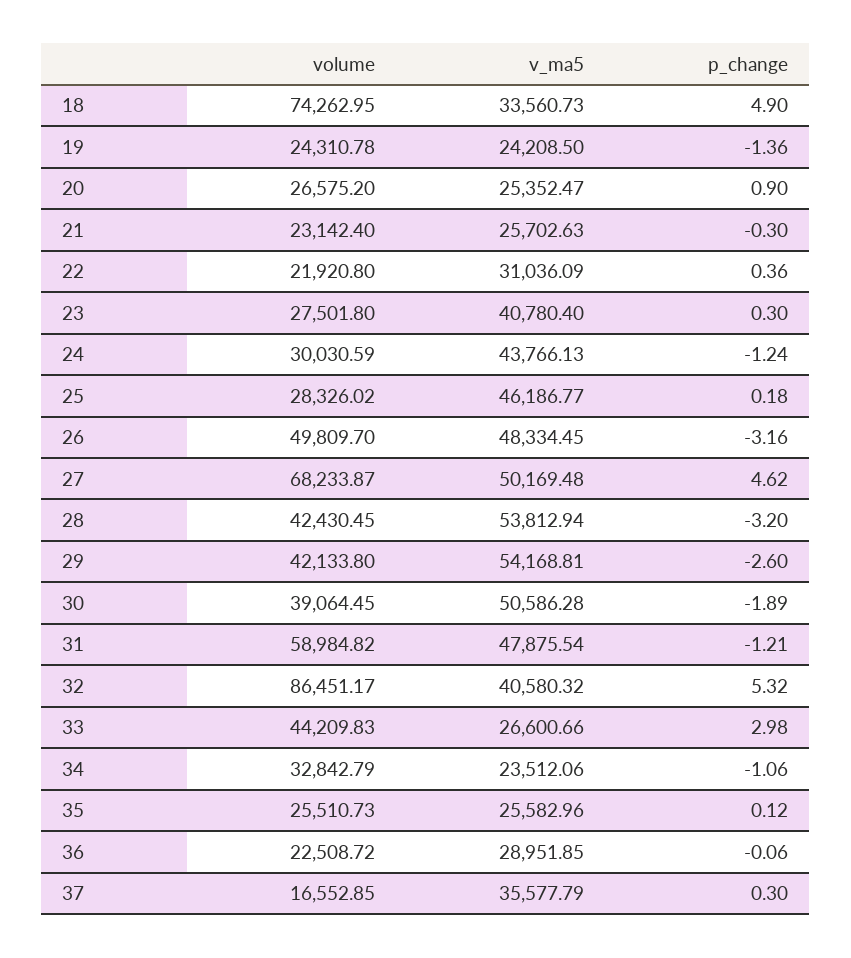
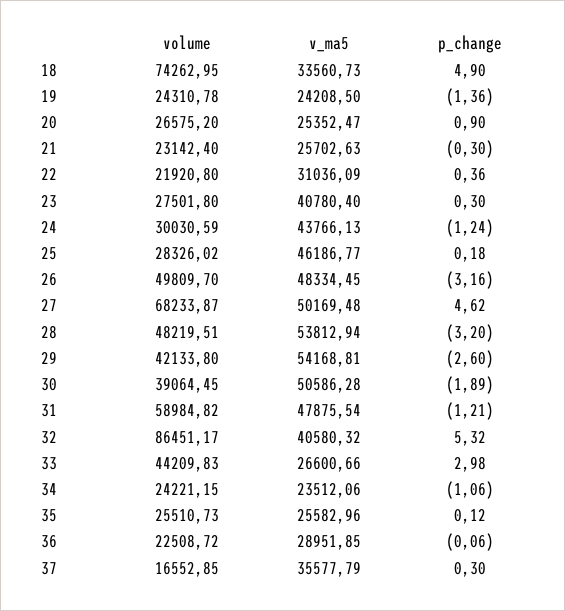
  {
    "volume": {
      "18": 74262.95,
      "19": 24310.78,
      "20": 26575.2,
      "21": 23142.4,
      "22": 21920.8,
      "23": 27501.8,
      "24": 30030.59,
      "25": 28326.02,
      "26": 49809.7,
      "27": 68233.87,
-     "28": 42430.45,
+     "28": 48219.51,
      "29": 42133.8,
      "30": 39064.45,
      "31": 58984.82,
      "32": 86451.17,
      "33": 44209.83,
-     "34": 32842.79,
+     "34": 24221.15,
      "35": 25510.73,
      "36": 22508.72,
      "37": 16552.85
    },
    "v_ma5": {
      "18": 33560.73,
      "19": 24208.5,
      "20": 25352.47,
      "21": 25702.63,
      "22": 31036.09,
      "23": 40780.4,
      "24": 43766.13,
      "25": 46186.77,
      "26": 48334.45,
      "27": 50169.48,
      "28": 53812.94,
      "29": 54168.81,
      "30": 50586.28,
      "31": 47875.54,
      "32": 40580.32,
      "33": 26600.66,
      "34": 23512.06,
      "35": 25582.96,
      "36": 28951.85,
      "37": 35577.79
    },
    "p_change": {
      "18": 4.9,
      "19": -1.36,
      "20": 0.9,
      "21": -0.3,
      "22": 0.36,
      "23": 0.3,
      "24": -1.24,
      "25": 0.18,
      "26": -3.16,
      "27": 4.62,
      "28": -3.2,
      "29": -2.6,
      "30": -1.89,
      "31": -1.21,
      "32": 5.32,
      "33": 2.98,
      "34": -1.06,
      "35": 0.12,
      "36": -0.06,
      "37": 0.3
    }
  }

